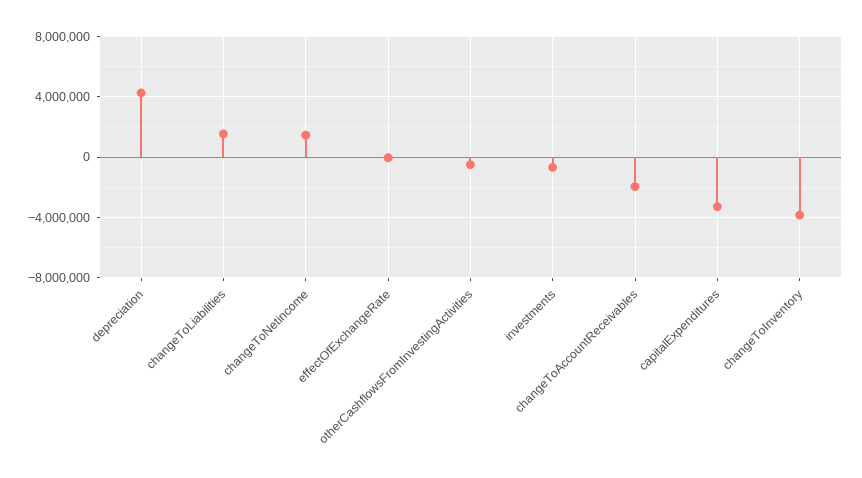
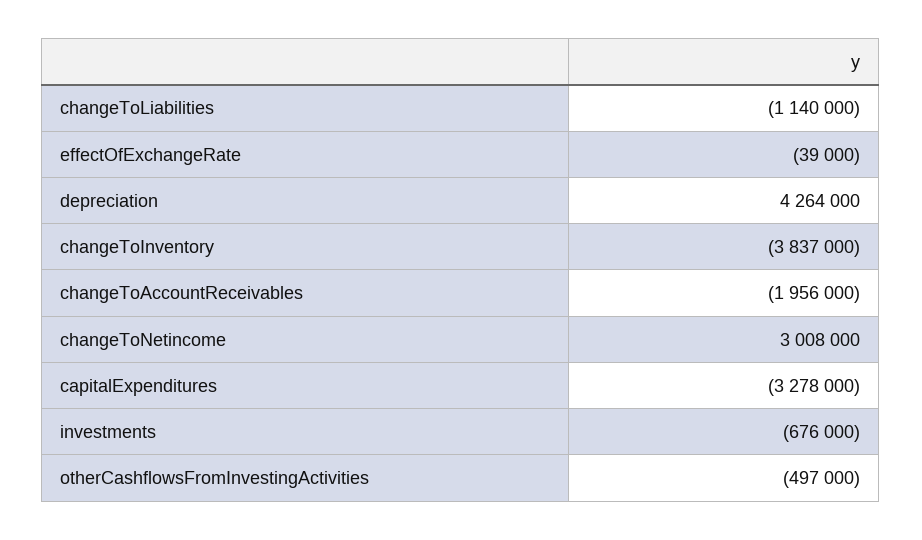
  {
    "depreciation": 4264000,
-   "changeToLiabilities": 1500000,
+   "changeToLiabilities": -1140000,
-   "changeToNetincome": 1500000,
+   "changeToNetincome": 3008000,
    "effectOfExchangeRate": -39000,
    "otherCashflowsFromInvestingActivities": -497000,
    "investments": -676000,
    "changeToAccountReceivables": -1956000,
    "capitalExpenditures": -3278000,
    "changeToInventory": -3837000
  }

